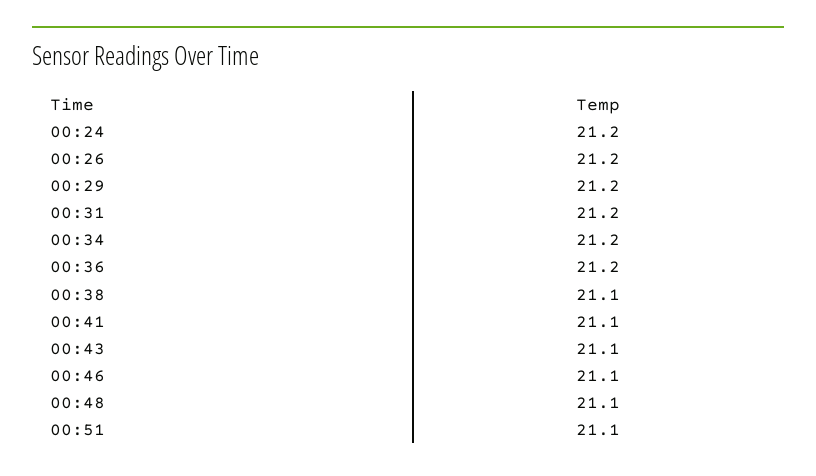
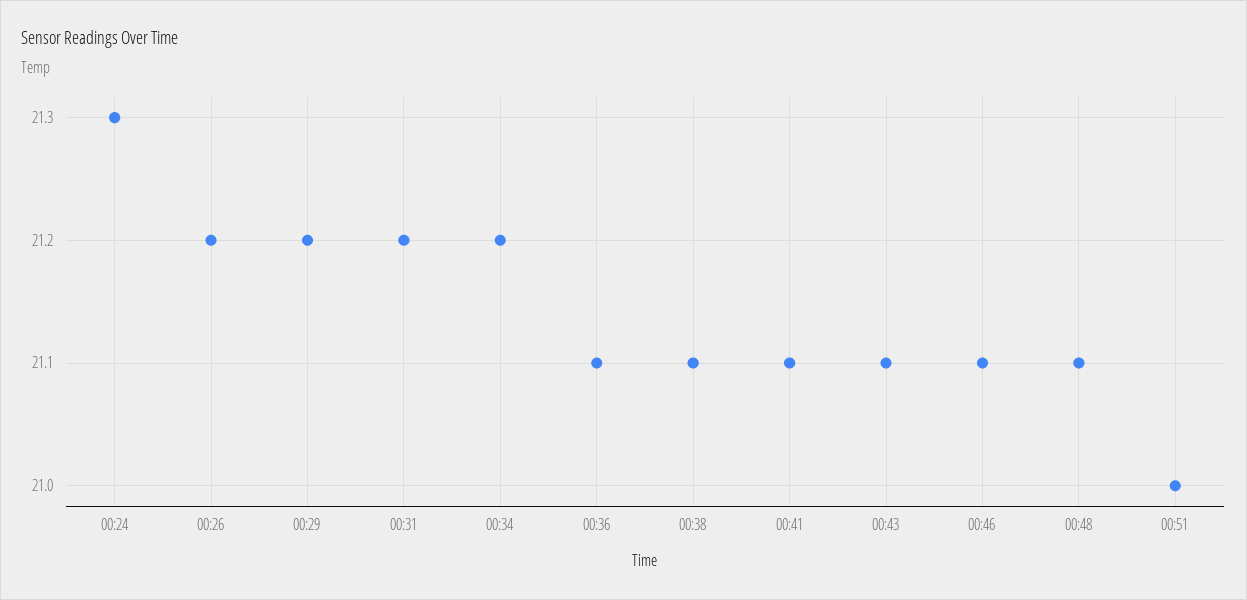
  {
-   "00:24": 21.2,
+   "00:24": 21.3,
    "00:26": 21.2,
    "00:29": 21.2,
    "00:31": 21.2,
    "00:34": 21.2,
-   "00:36": 21.2,
+   "00:36": 21.1,
    "00:38": 21.1,
    "00:41": 21.1,
    "00:43": 21.1,
    "00:46": 21.1,
    "00:48": 21.1,
-   "00:51": 21.1
+   "00:51": 21
  }

